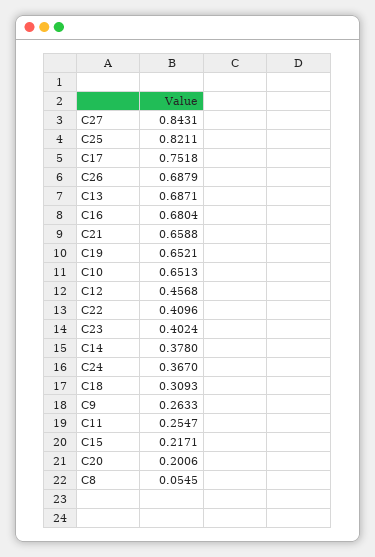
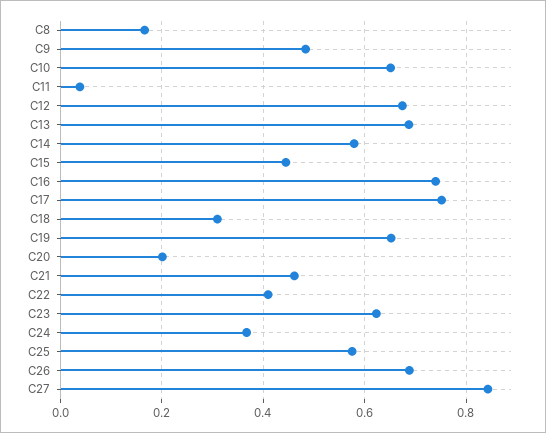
  {
    "C27": 0.8431,
-   "C25": 0.8211,
+   "C25": 0.58,
    "C17": 0.7518,
    "C26": 0.6879,
    "C13": 0.6871,
-   "C16": 0.6804,
+   "C16": 0.74,
-   "C21": 0.6588,
+   "C21": 0.46,
    "C19": 0.6521,
    "C10": 0.6513,
-   "C12": 0.4568,
+   "C12": 0.68,
    "C22": 0.4096,
-   "C23": 0.4024,
+   "C23": 0.62,
-   "C14": 0.378,
+   "C14": 0.58,
    "C24": 0.367,
    "C18": 0.3093,
-   "C9": 0.2633,
+   "C9": 0.48,
-   "C11": 0.2547,
+   "C11": 0.04,
-   "C15": 0.2171,
+   "C15": 0.44,
    "C20": 0.2006,
-   "C8": 0.0545
+   "C8": 0.16
  }

